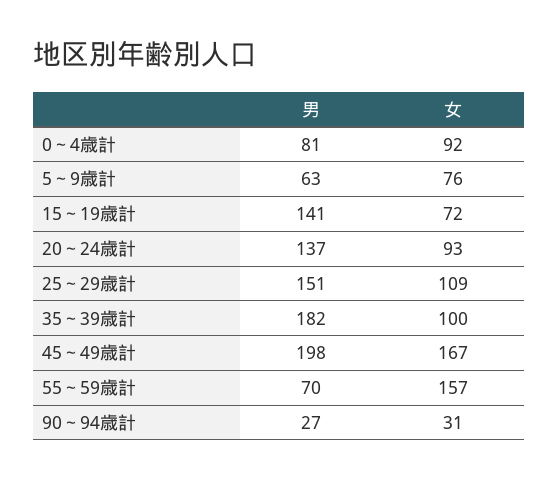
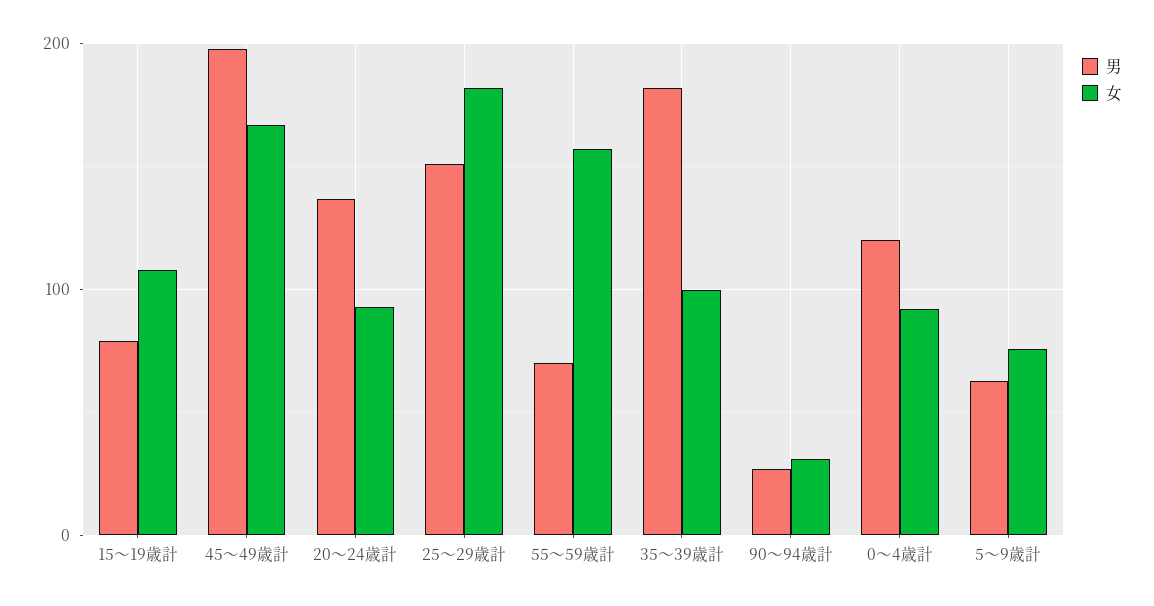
  {
    "男": {
-     "0～4歳計": 81,
+     "0～4歳計": 120,
      "5～9歳計": 63,
-     "15～19歳計": 141,
+     "15～19歳計": 80,
      "20～24歳計": 137,
      "25～29歳計": 151,
      "35～39歳計": 182,
      "45～49歳計": 198,
      "55～59歳計": 70,
      "90～94歳計": 27
    },
    "女": {
      "0～4歳計": 92,
      "5～9歳計": 76,
-     "15～19歳計": 72,
+     "15～19歳計": 110,
      "20～24歳計": 93,
-     "25～29歳計": 109,
+     "25～29歳計": 180,
      "35～39歳計": 100,
      "45～49歳計": 167,
      "55～59歳計": 157,
      "90～94歳計": 31
    }
  }

